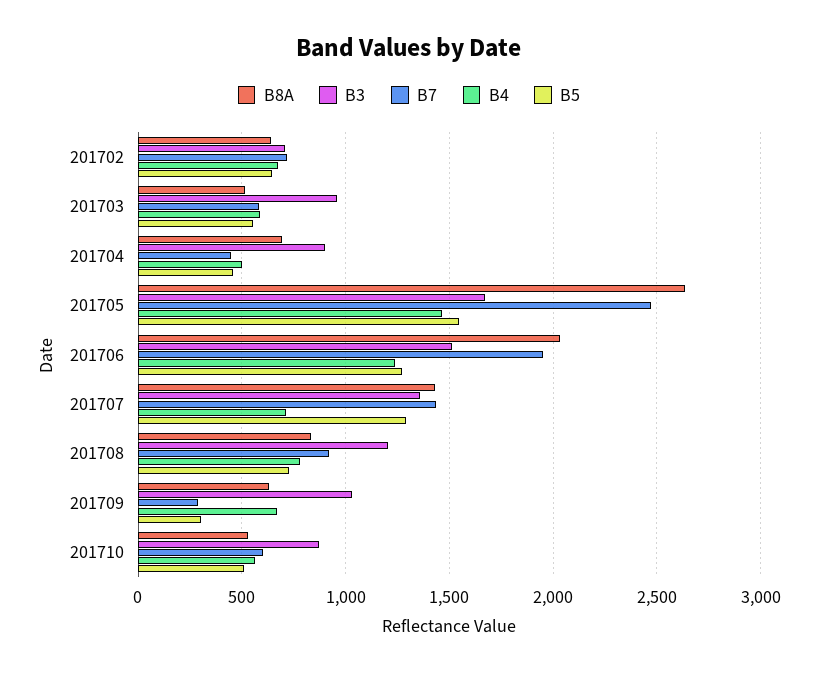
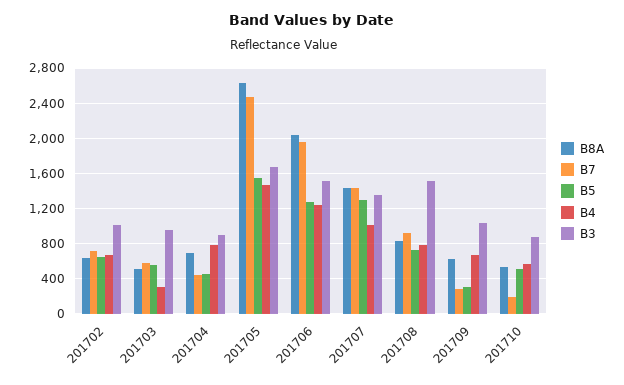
  {
    "B8A": {
      "201702": 650,
      "201703": 500,
      "201704": 700,
      "201705": 2650,
      "201706": 2050,
      "201707": 1450,
      "201708": 850,
      "201709": 650,
      "201710": 550
    },
    "B3": {
-     "201702": 700,
+     "201702": 1000,
      "201703": 950,
      "201704": 900,
      "201705": 1650,
      "201706": 1500,
      "201707": 1350,
-     "201708": 1200,
+     "201708": 1500,
      "201709": 1050,
      "201710": 850
    },
    "B7": {
      "201702": 700,
      "201703": 600,
      "201704": 450,
      "201705": 2450,
      "201706": 1950,
      "201707": 1450,
      "201708": 900,
      "201709": 300,
-     "201710": 600
+     "201710": 200
    },
    "B4": {
      "201702": 650,
-     "201703": 600,
+     "201703": 300,
-     "201704": 500,
+     "201704": 800,
      "201705": 1450,
      "201706": 1250,
-     "201707": 700,
+     "201707": 1000,
      "201708": 800,
      "201709": 650,
      "201710": 550
    },
    "B5": {
      "201702": 650,
      "201703": 550,
      "201704": 450,
      "201705": 1550,
      "201706": 1250,
      "201707": 1300,
      "201708": 750,
      "201709": 300,
      "201710": 500
    }
  }

